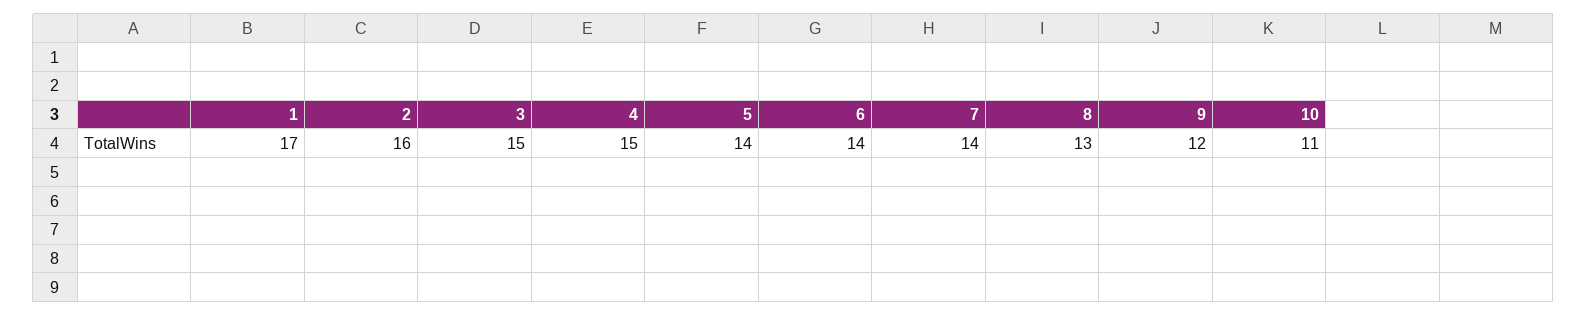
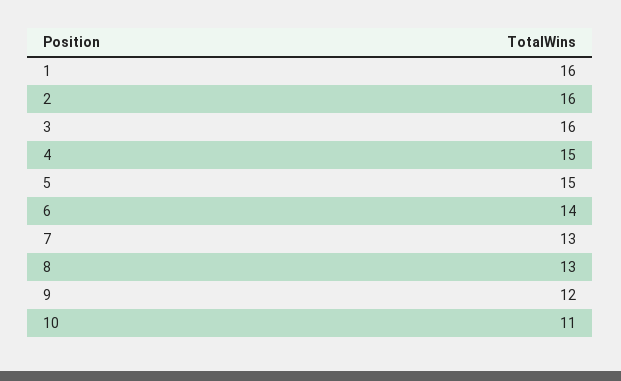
  {
-   "1": 17,
+   "1": 16,
    "2": 16,
-   "3": 15,
+   "3": 16,
    "4": 15,
-   "5": 14,
+   "5": 15,
    "6": 14,
-   "7": 14,
+   "7": 13,
    "8": 13,
    "9": 12,
    "10": 11
  }

